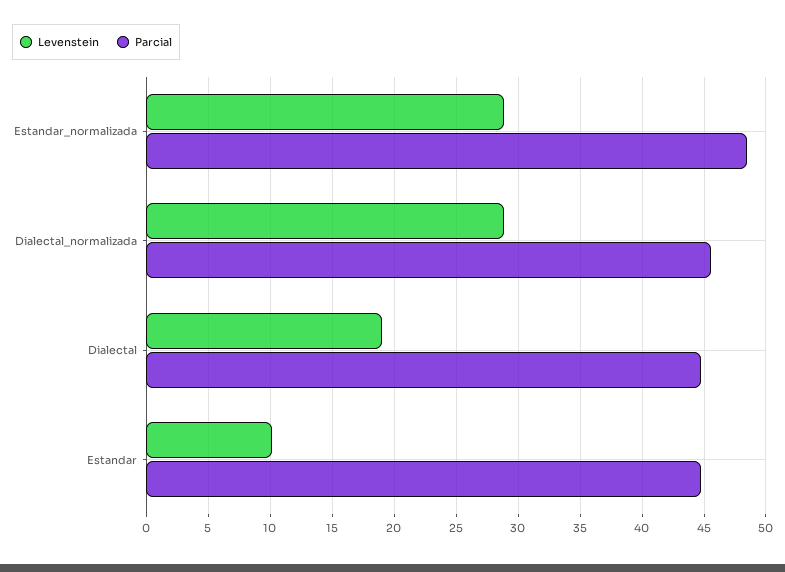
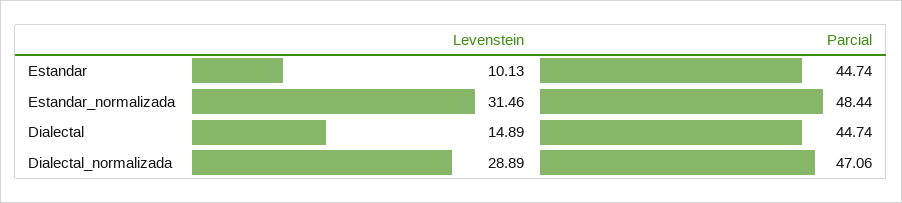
  {
    "Levenstein": {
-     "Estandar_normalizada": 29,
+     "Estandar_normalizada": 31.46,
      "Dialectal_normalizada": 28.89,
-     "Dialectal": 19,
+     "Dialectal": 14.89,
      "Estandar": 10.13
    },
    "Parcial": {
      "Estandar_normalizada": 48.44,
-     "Dialectal_normalizada": 45.5,
+     "Dialectal_normalizada": 47.06,
      "Dialectal": 44.74,
      "Estandar": 44.74
    }
  }

